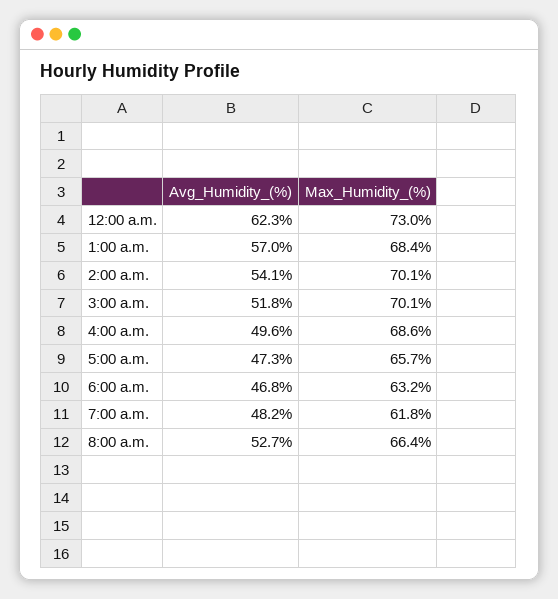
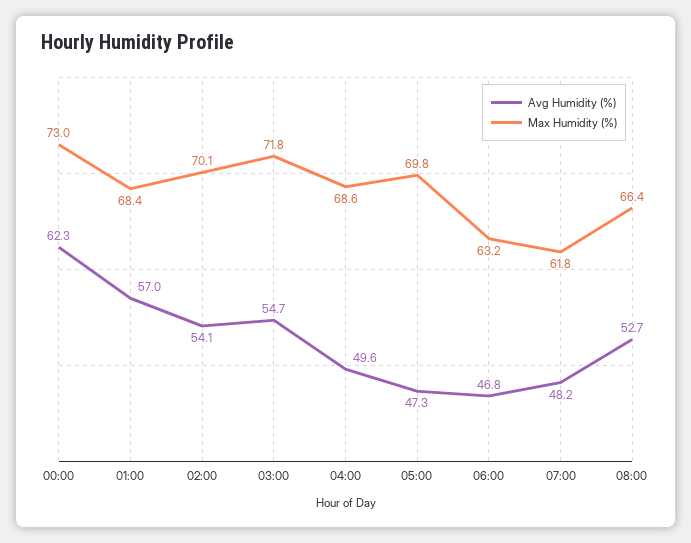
  {
    "Avg_Humidity_(%)": {
      "12:00 a.m.": 62.3,
      "1:00 a.m.": 57,
      "2:00 a.m.": 54.1,
-     "3:00 a.m.": 51.8,
+     "3:00 a.m.": 54.7,
      "4:00 a.m.": 49.6,
      "5:00 a.m.": 47.3,
      "6:00 a.m.": 46.8,
      "7:00 a.m.": 48.2,
      "8:00 a.m.": 52.7
    },
    "Max_Humidity_(%)": {
      "12:00 a.m.": 73,
      "1:00 a.m.": 68.4,
      "2:00 a.m.": 70.1,
-     "3:00 a.m.": 70.1,
+     "3:00 a.m.": 71.8,
      "4:00 a.m.": 68.6,
-     "5:00 a.m.": 65.7,
+     "5:00 a.m.": 69.8,
      "6:00 a.m.": 63.2,
      "7:00 a.m.": 61.8,
      "8:00 a.m.": 66.4
    }
  }

